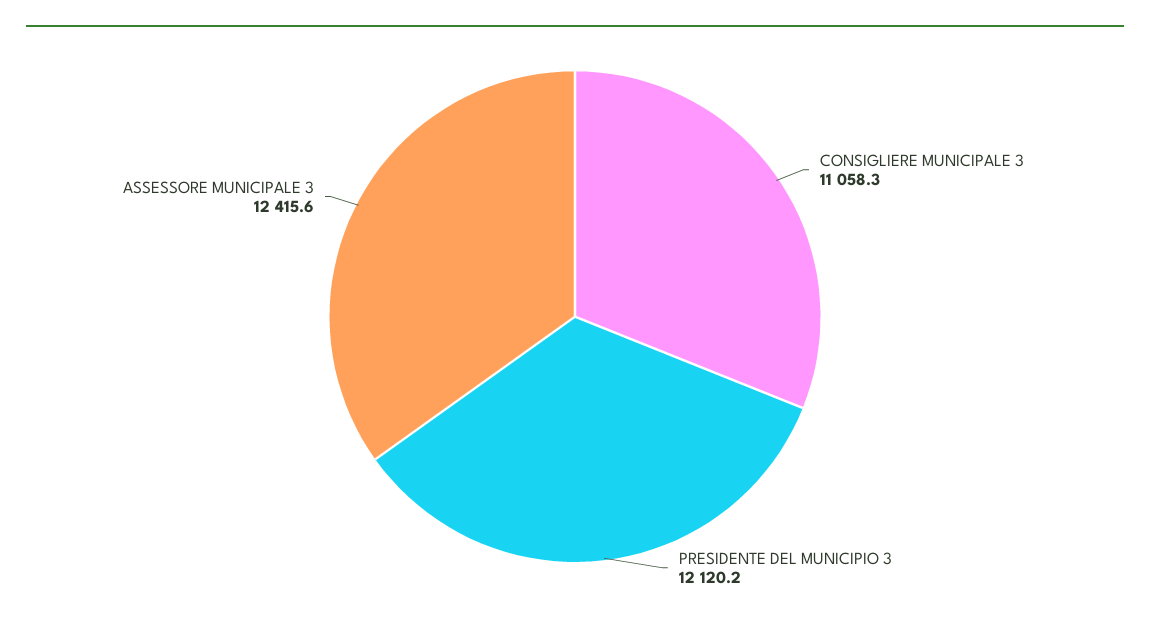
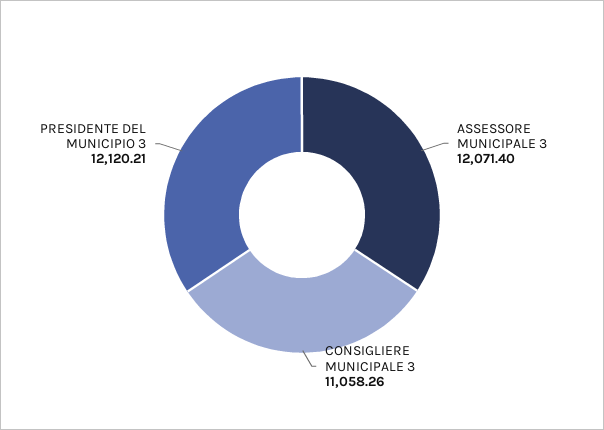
  {
    "CONSIGLIERE MUNICIPALE 3": 11058.26,
    "PRESIDENTE DEL MUNICIPIO 3": 12120.21,
-   "ASSESSORE MUNICIPALE 3": 12415.6
+   "ASSESSORE MUNICIPALE 3": 12071.4
  }

